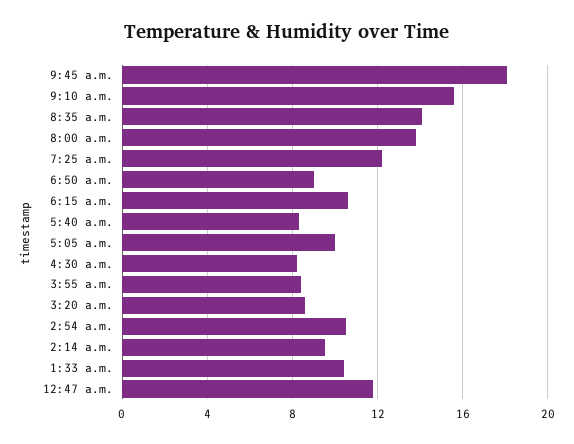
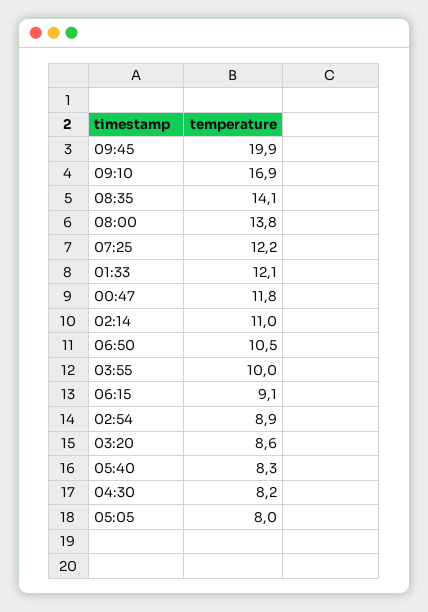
  {
-   "9:45 a.m.": 18,
+   "9:45 a.m.": 19.9,
-   "9:10 a.m.": 15.5,
+   "9:10 a.m.": 16.9,
    "8:35 a.m.": 14.1,
    "8:00 a.m.": 13.8,
    "7:25 a.m.": 12.2,
-   "6:50 a.m.": 9,
+   "6:50 a.m.": 10.5,
-   "6:15 a.m.": 10.5,
+   "6:15 a.m.": 9.1,
    "5:40 a.m.": 8.3,
-   "5:05 a.m.": 10,
+   "5:05 a.m.": 8,
    "4:30 a.m.": 8.2,
-   "3:55 a.m.": 8.5,
+   "3:55 a.m.": 10,
    "3:20 a.m.": 8.6,
-   "2:54 a.m.": 10.5,
+   "2:54 a.m.": 8.9,
-   "2:14 a.m.": 9.5,
+   "2:14 a.m.": 11,
-   "1:33 a.m.": 10.5,
+   "1:33 a.m.": 12.1,
    "12:47 a.m.": 11.8
  }

